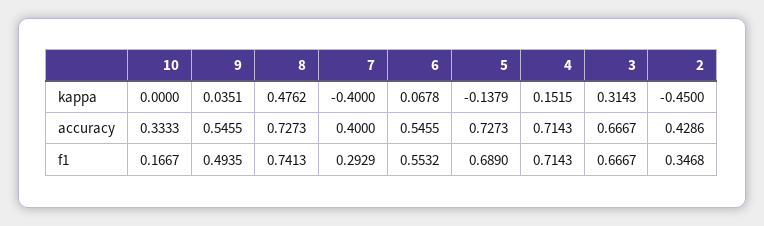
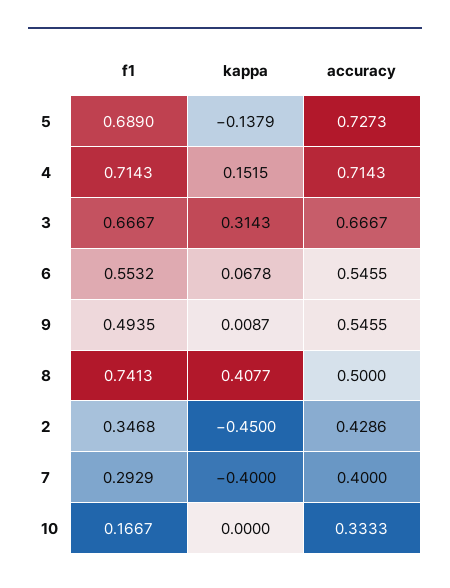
  {
    "10": {
      "kappa": 0,
      "accuracy": 0.3333,
      "f1": 0.1667
    },
    "9": {
-     "kappa": 0.0351,
+     "kappa": 0.0087,
      "accuracy": 0.5455,
      "f1": 0.4935
    },
    "8": {
-     "kappa": 0.4762,
+     "kappa": 0.4077,
-     "accuracy": 0.7273,
+     "accuracy": 0.5,
      "f1": 0.7413
    },
    "7": {
      "kappa": -0.4,
      "accuracy": 0.4,
      "f1": 0.2929
    },
    "6": {
      "kappa": 0.0678,
      "accuracy": 0.5455,
      "f1": 0.5532
    },
    "5": {
      "kappa": -0.1379,
      "accuracy": 0.7273,
      "f1": 0.689
    },
    "4": {
      "kappa": 0.1515,
      "accuracy": 0.7143,
      "f1": 0.7143
    },
    "3": {
      "kappa": 0.3143,
      "accuracy": 0.6667,
      "f1": 0.6667
    },
    "2": {
      "kappa": -0.45,
      "accuracy": 0.4286,
      "f1": 0.3468
    }
  }

